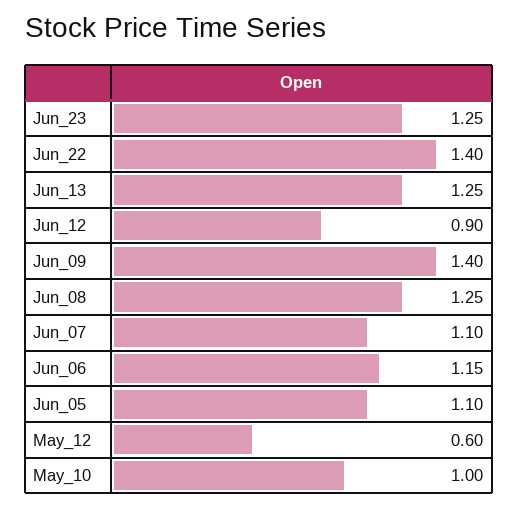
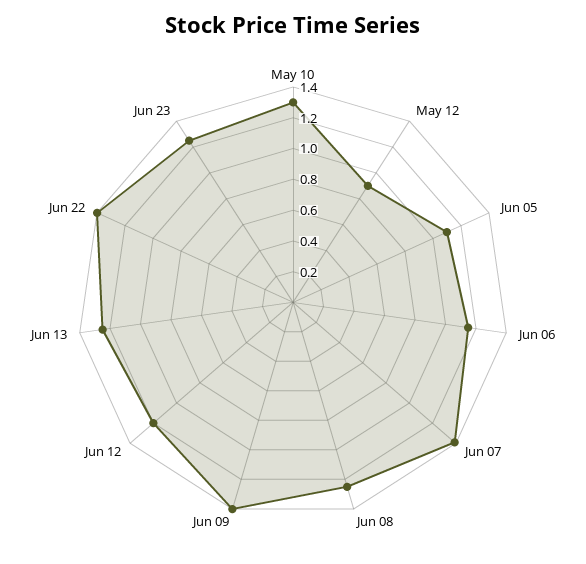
  {
    "Jun_23": 1.25,
    "Jun_22": 1.4,
    "Jun_13": 1.25,
-   "Jun_12": 0.9,
+   "Jun_12": 1.2,
    "Jun_09": 1.4,
    "Jun_08": 1.25,
-   "Jun_07": 1.1,
+   "Jun_07": 1.4,
    "Jun_06": 1.15,
    "Jun_05": 1.1,
-   "May_12": 0.6,
+   "May_12": 0.9,
-   "May_10": 1
+   "May_10": 1.3
  }

